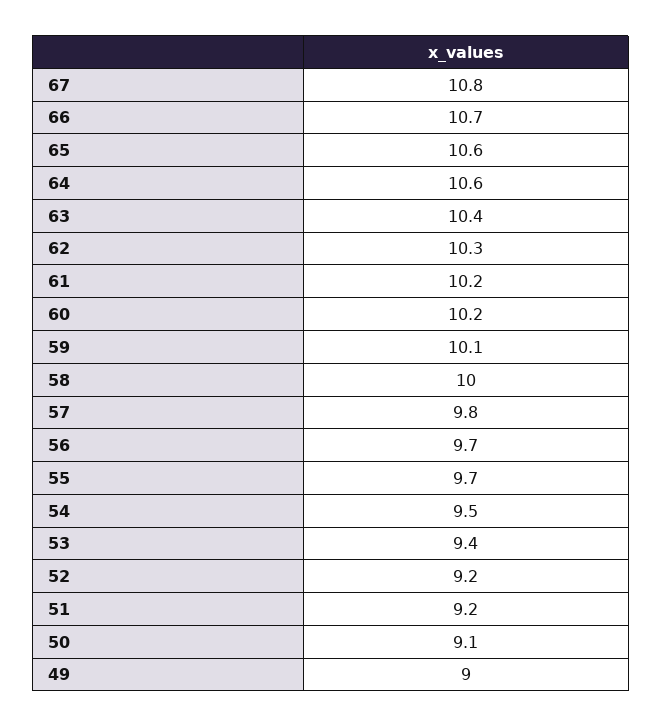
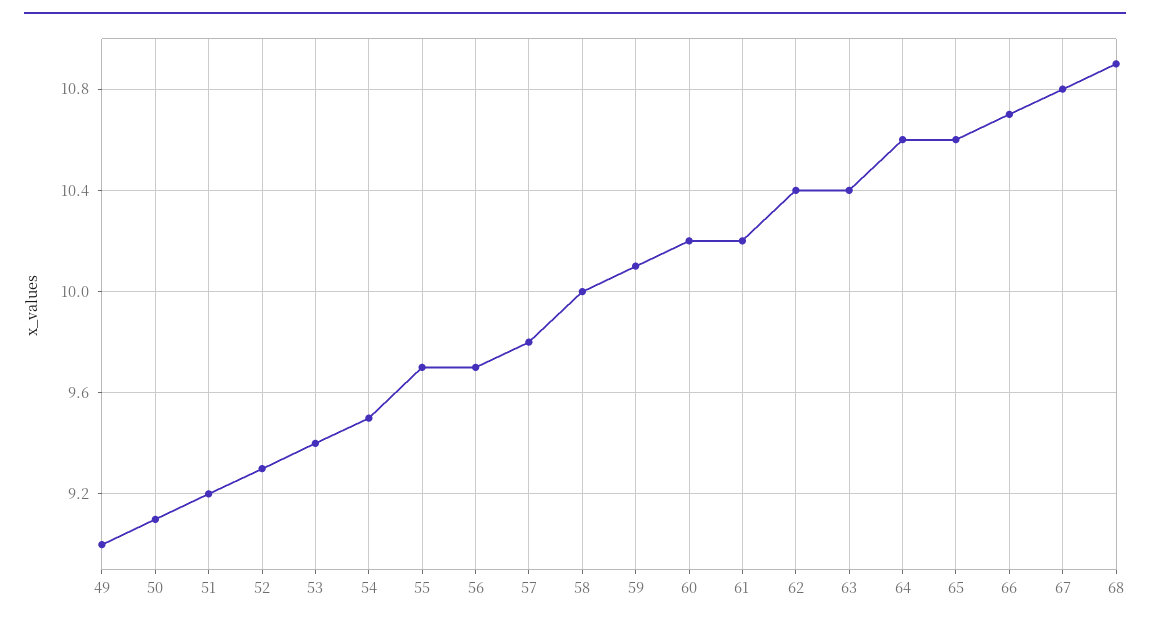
  {
    "67": 10.8,
    "66": 10.7,
    "65": 10.6,
    "64": 10.6,
    "63": 10.4,
-   "62": 10.3,
+   "62": 10.4,
    "61": 10.2,
    "60": 10.2,
    "59": 10.1,
    "58": 10,
    "57": 9.8,
    "56": 9.7,
    "55": 9.7,
    "54": 9.5,
    "53": 9.4,
-   "52": 9.2,
+   "52": 9.3,
    "51": 9.2,
    "50": 9.1,
-   "49": 9
+   "49": 9,
+   "68": 10.9
  }

